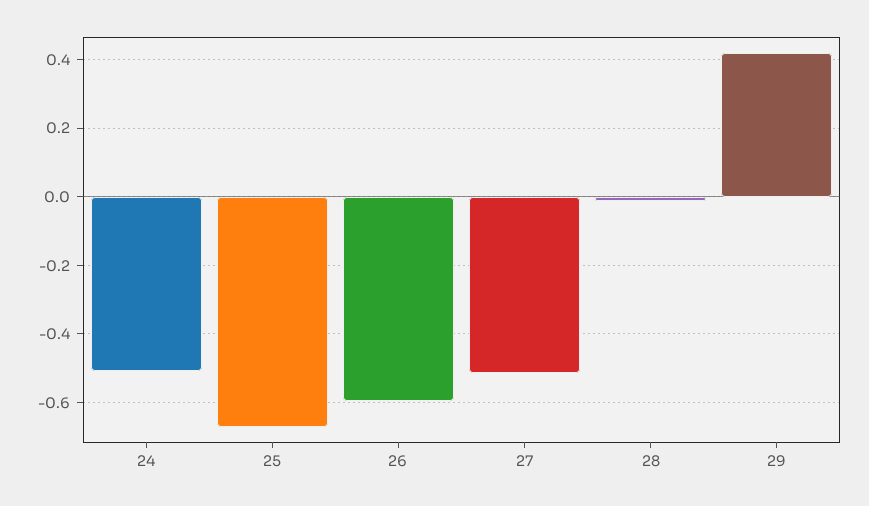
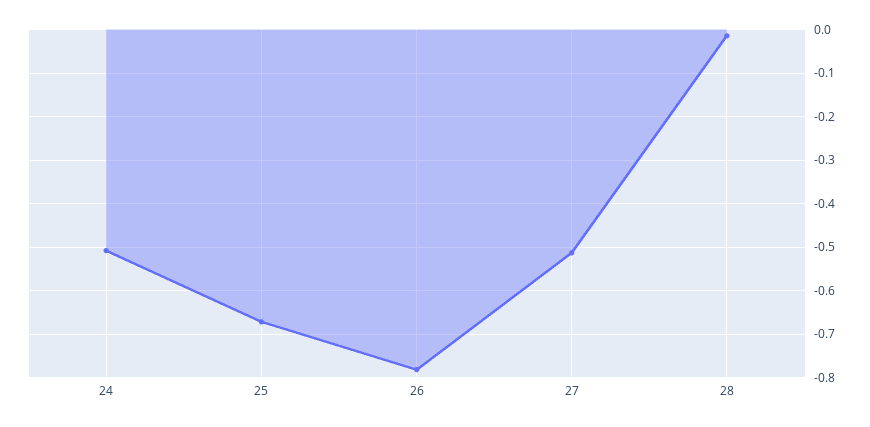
  {
    "24": -0.5,
    "25": -0.68,
-   "26": -0.6,
+   "26": -0.78,
    "27": -0.52,
-   "28": -0.02,
+   "28": -0.02
-   "29": 0.42
  }

